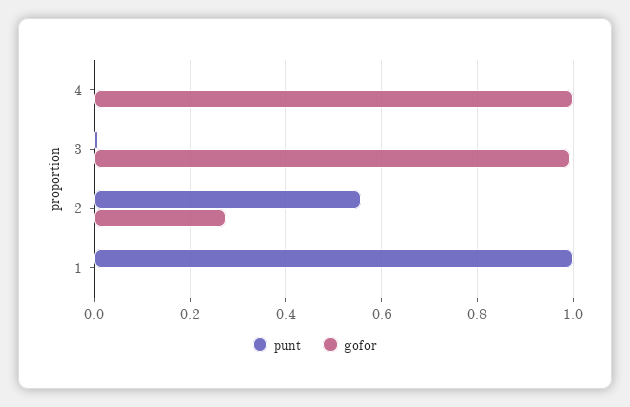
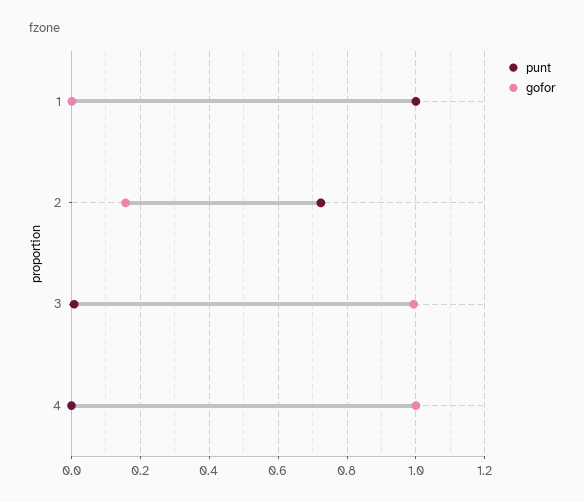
  {
    "punt": {
      "4": 0,
      "3": 0,
-     "2": 0.56,
+     "2": 0.72,
      "1": 1
    },
    "gofor": {
      "4": 1,
      "3": 1,
-     "2": 0.28,
+     "2": 0.16,
      "1": 0
    }
  }

